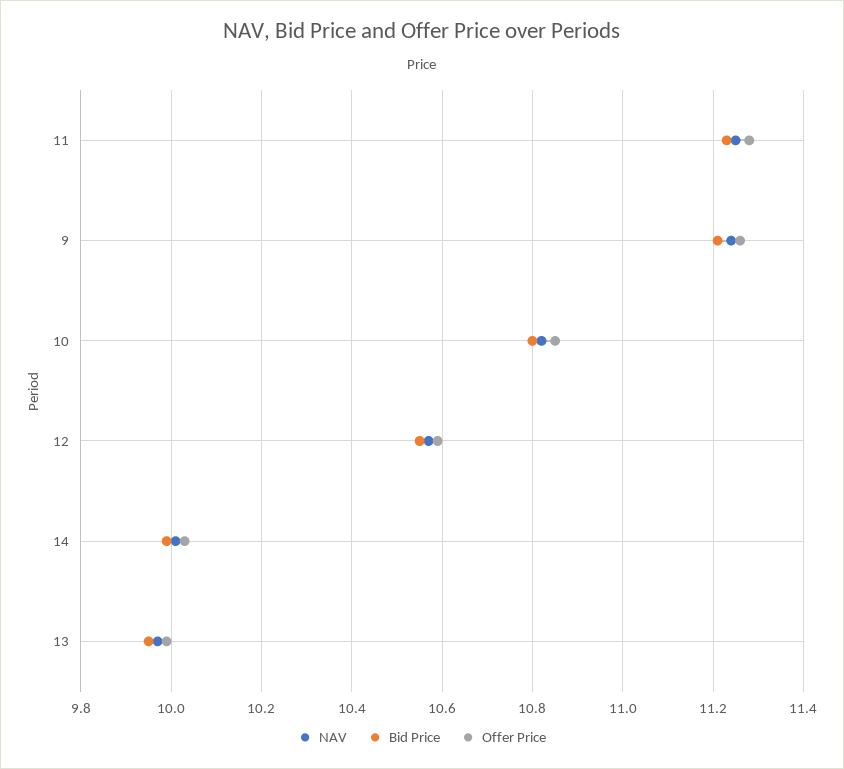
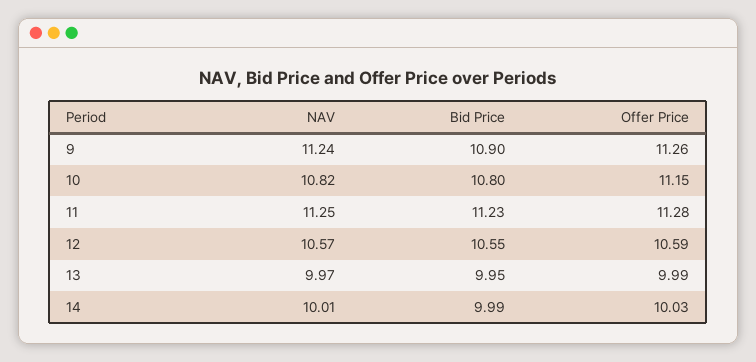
  {
    "NAV": {
      "11": 11.25,
      "9": 11.24,
      "10": 10.82,
      "12": 10.57,
      "14": 10.01,
      "13": 9.97
    },
    "Bid Price": {
      "11": 11.23,
-     "9": 11.2,
+     "9": 10.9,
      "10": 10.8,
      "12": 10.55,
      "14": 9.99,
      "13": 9.95
    },
    "Offer Price": {
      "11": 11.28,
      "9": 11.26,
-     "10": 10.85,
+     "10": 11.15,
      "12": 10.59,
      "14": 10.03,
      "13": 9.99
    }
  }

